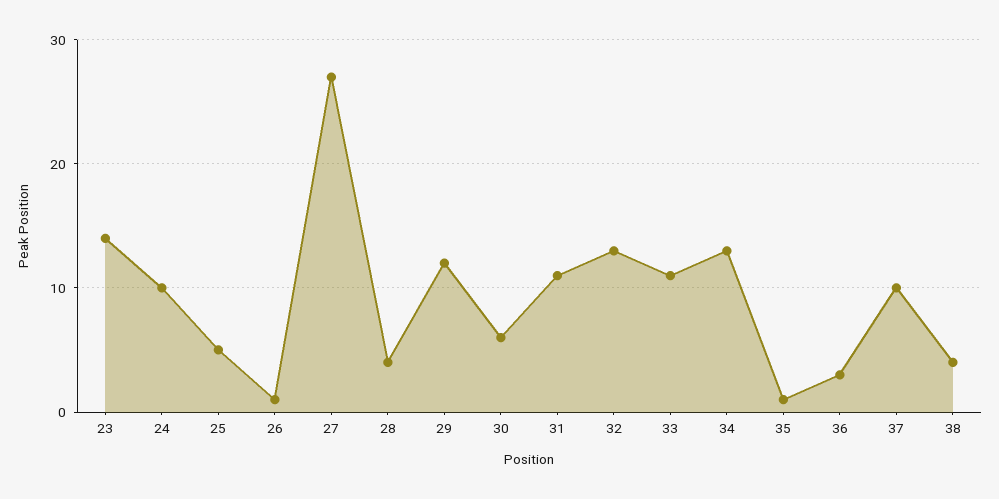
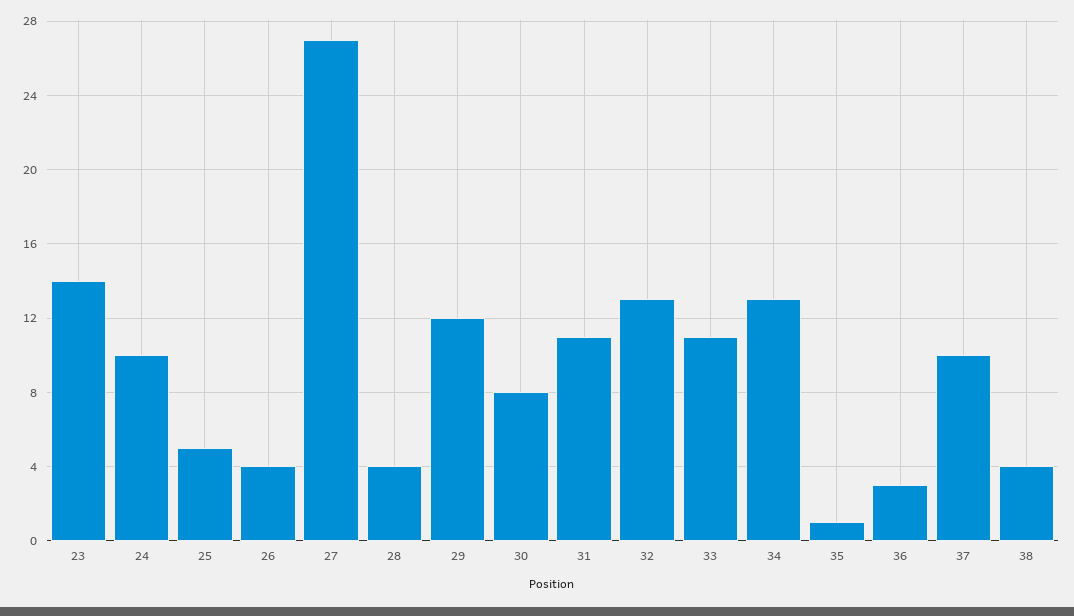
  {
    "23": 14,
    "24": 10,
    "25": 5,
-   "26": 1,
+   "26": 4,
    "27": 27,
    "28": 4,
    "29": 12,
-   "30": 6,
+   "30": 8,
    "31": 11,
    "32": 13,
    "33": 11,
    "34": 13,
    "35": 1,
    "36": 3,
    "37": 10,
    "38": 4
  }

